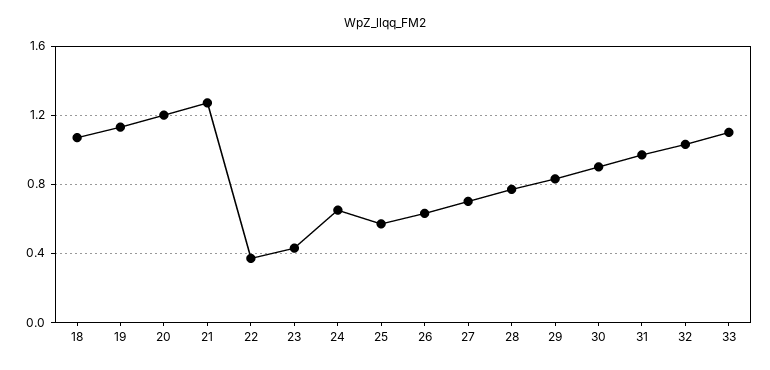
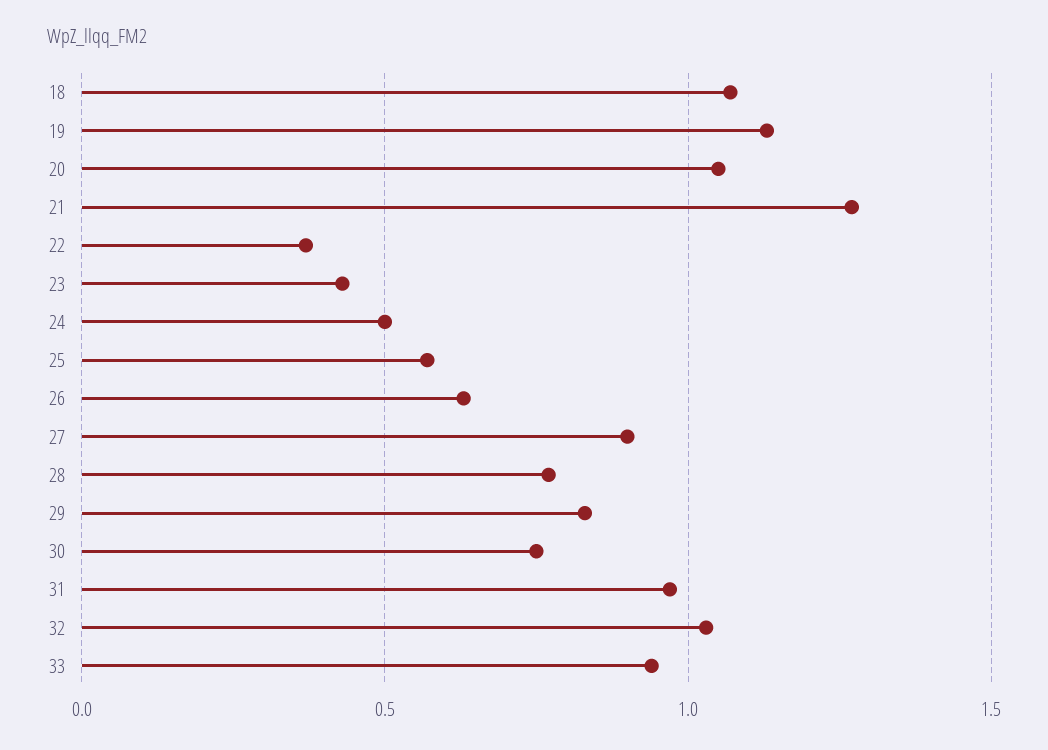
  {
    "18": 1.05,
    "19": 1.15,
-   "20": 1.2,
+   "20": 1.05,
    "21": 1.25,
    "22": 0.35,
    "23": 0.45,
-   "24": 0.65,
+   "24": 0.5,
    "25": 0.55,
    "26": 0.65,
-   "27": 0.7,
+   "27": 0.9,
    "28": 0.75,
    "29": 0.85,
-   "30": 0.9,
+   "30": 0.75,
    "31": 0.95,
    "32": 1.05,
-   "33": 1.1
+   "33": 0.95
  }

